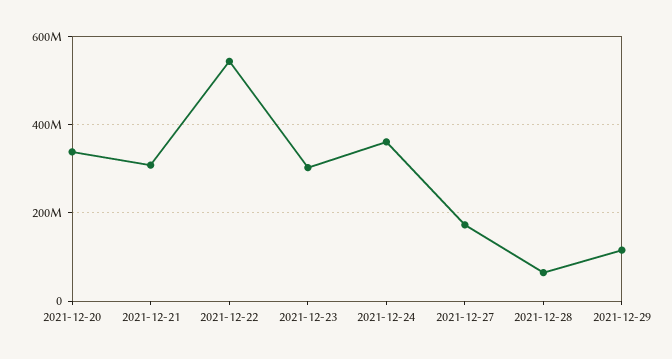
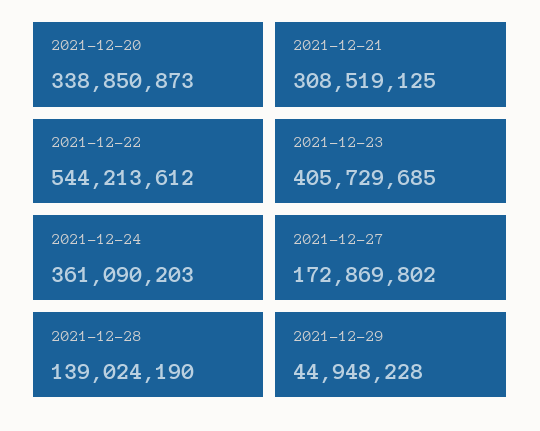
  {
    "2021-12-20": 338850873,
    "2021-12-21": 308519125,
    "2021-12-22": 544213612,
-   "2021-12-23": 300000000,
+   "2021-12-23": 405729685,
    "2021-12-24": 361090203,
    "2021-12-27": 172869802,
-   "2021-12-28": 60000000,
+   "2021-12-28": 139024190,
-   "2021-12-29": 120000000
+   "2021-12-29": 44948228
  }

